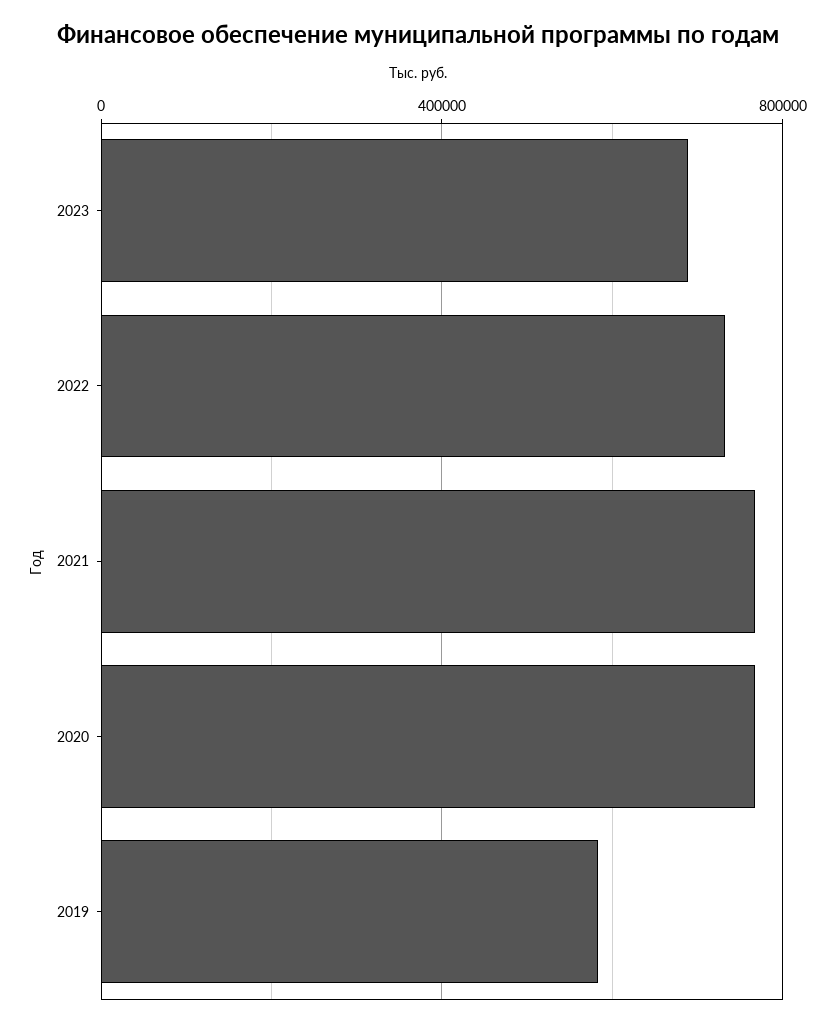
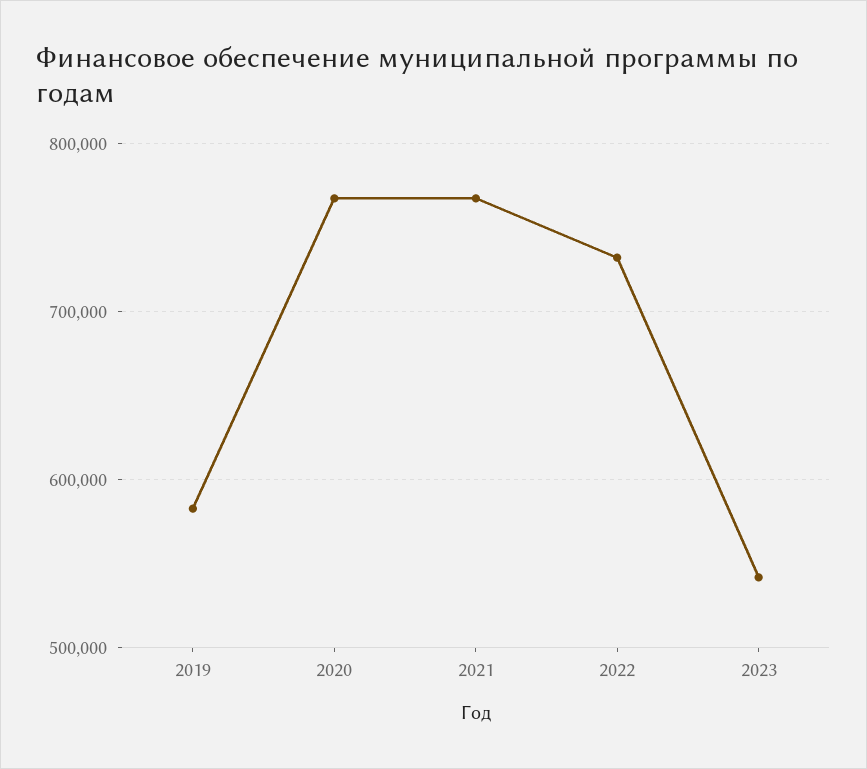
  {
-   "2023": 700000,
+   "2023": 540000,
    "2022": 730000,
    "2021": 770000,
    "2020": 770000,
    "2019": 580000
  }

